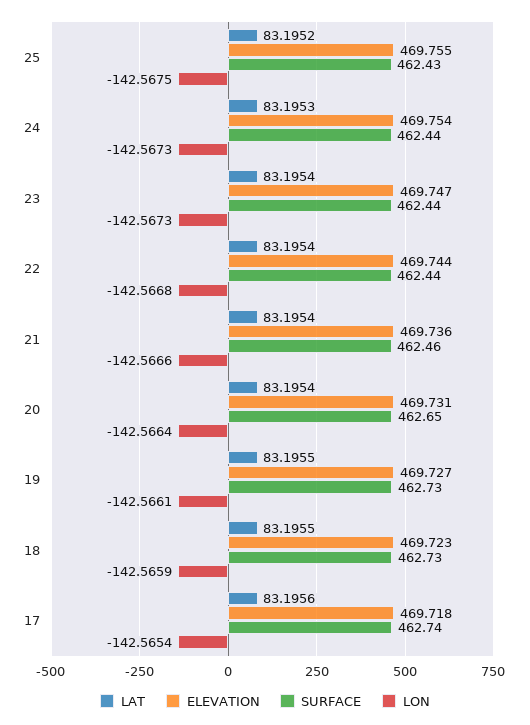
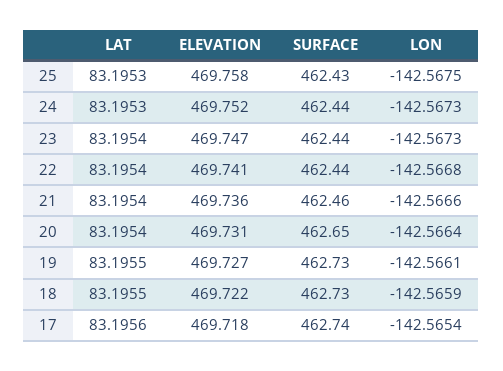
  {
    "LAT": {
-     "25": 83.1952,
+     "25": 83.1953,
      "24": 83.1953,
      "23": 83.1954,
      "22": 83.1954,
      "21": 83.1954,
      "20": 83.1954,
      "19": 83.1955,
      "18": 83.1955,
      "17": 83.1956
    },
    "ELEVATION": {
-     "25": 469.755,
+     "25": 469.758,
-     "24": 469.754,
+     "24": 469.752,
      "23": 469.747,
-     "22": 469.744,
+     "22": 469.741,
      "21": 469.736,
      "20": 469.731,
      "19": 469.727,
-     "18": 469.723,
+     "18": 469.722,
      "17": 469.718
    },
    "SURFACE": {
      "25": 462.43,
      "24": 462.44,
      "23": 462.44,
      "22": 462.44,
      "21": 462.46,
      "20": 462.65,
      "19": 462.73,
      "18": 462.73,
      "17": 462.74
    },
    "LON": {
      "25": -142.5675,
      "24": -142.5673,
      "23": -142.5673,
      "22": -142.5668,
      "21": -142.5666,
      "20": -142.5664,
      "19": -142.5661,
      "18": -142.5659,
      "17": -142.5654
    }
  }

